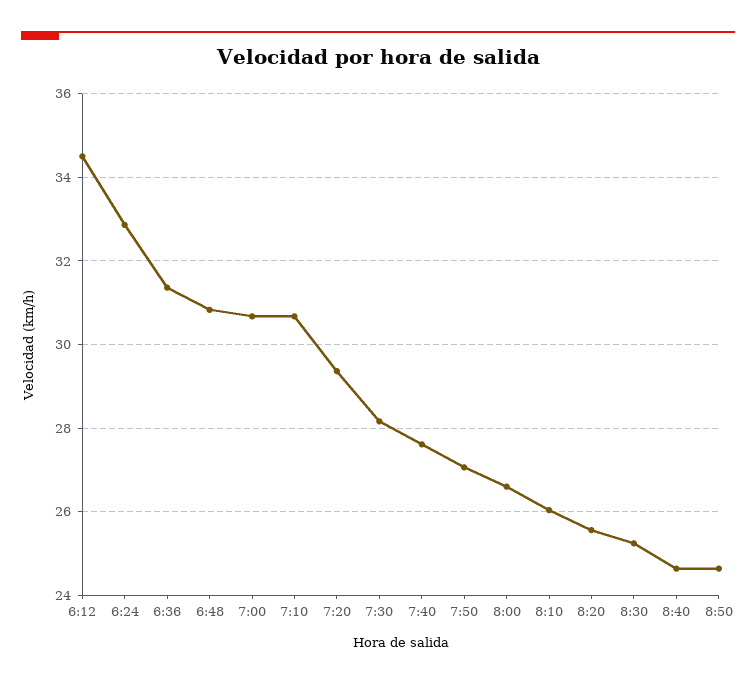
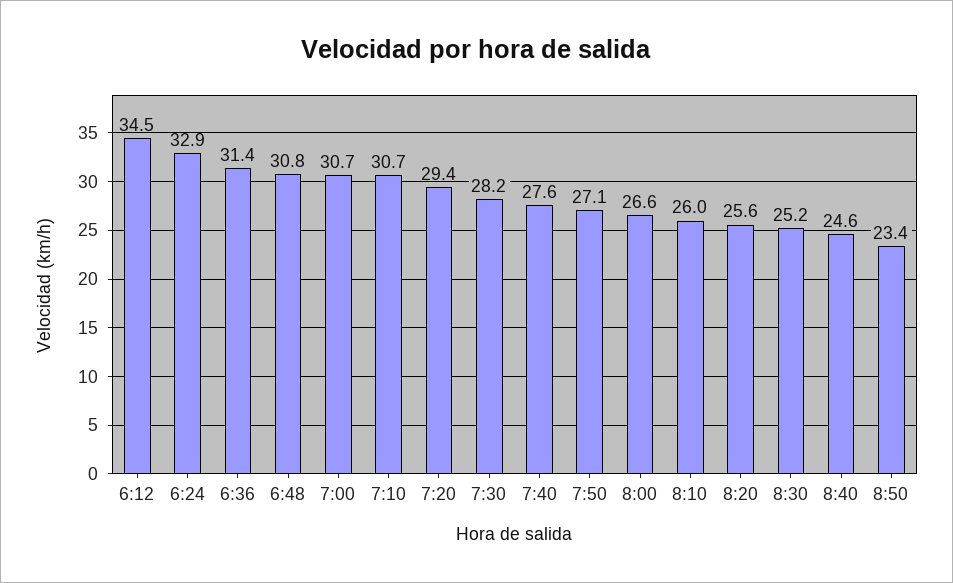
  {
    "6:12": 34.5,
    "6:24": 32.9,
    "6:36": 31.4,
    "6:48": 30.8,
    "7:00": 30.7,
    "7:10": 30.7,
    "7:20": 29.4,
    "7:30": 28.2,
    "7:40": 27.6,
    "7:50": 27.1,
    "8:00": 26.6,
    "8:10": 26,
    "8:20": 25.6,
    "8:30": 25.2,
    "8:40": 24.6,
-   "8:50": 24.6
+   "8:50": 23.4
  }

